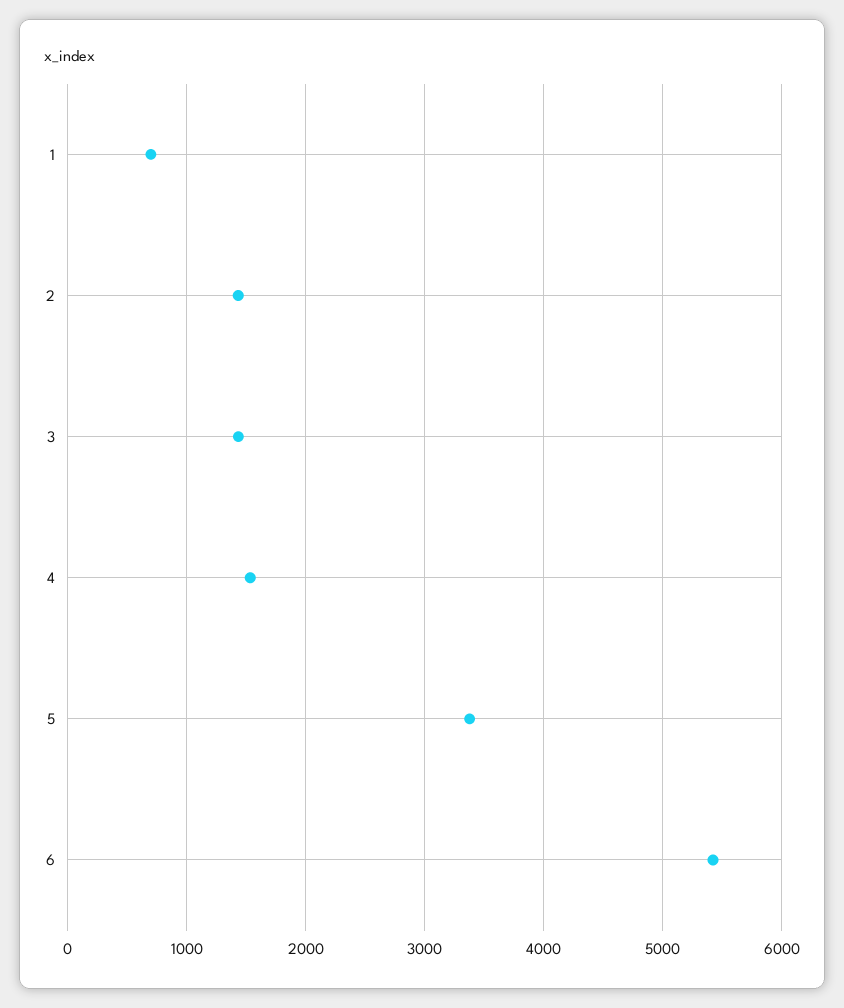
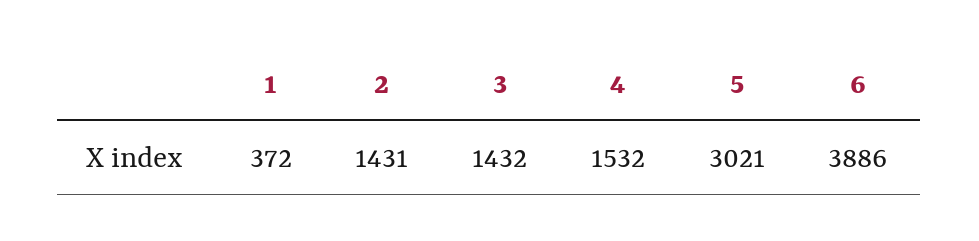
  {
-   "1": 700,
+   "1": 372,
    "2": 1431,
    "3": 1432,
    "4": 1532,
-   "5": 3400,
+   "5": 3021,
-   "6": 5400
+   "6": 3886
  }

